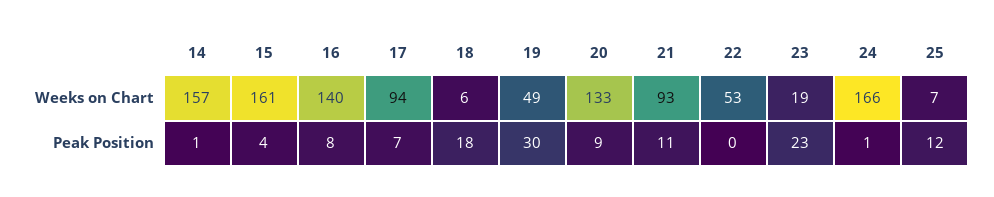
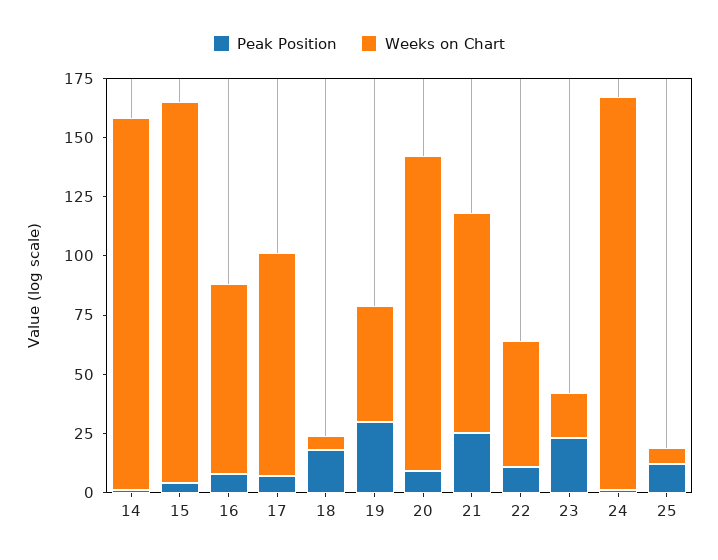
  {
    "Weeks on Chart": {
      "14": 157,
      "15": 161,
-     "16": 140,
+     "16": 80,
      "17": 94,
      "18": 6,
      "19": 49,
      "20": 133,
      "21": 93,
      "22": 53,
      "23": 19,
      "24": 166,
      "25": 7
    },
    "Peak Position": {
      "14": 1,
      "15": 4,
      "16": 8,
      "17": 7,
      "18": 18,
      "19": 30,
      "20": 9,
-     "21": 11,
+     "21": 25,
-     "22": 0,
+     "22": 10,
      "23": 23,
      "24": 1,
      "25": 12
    }
  }

